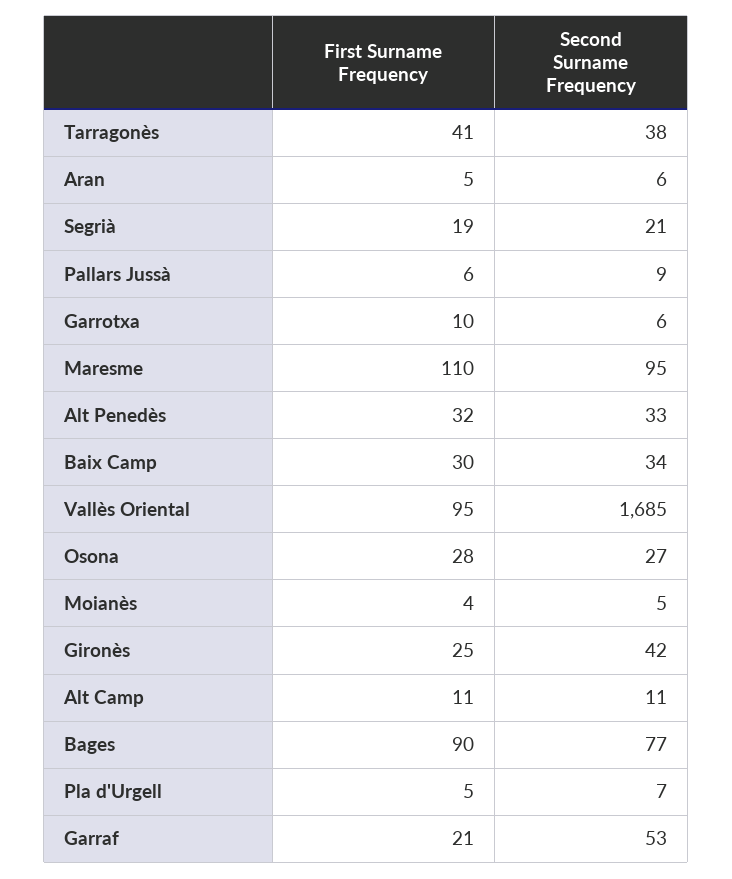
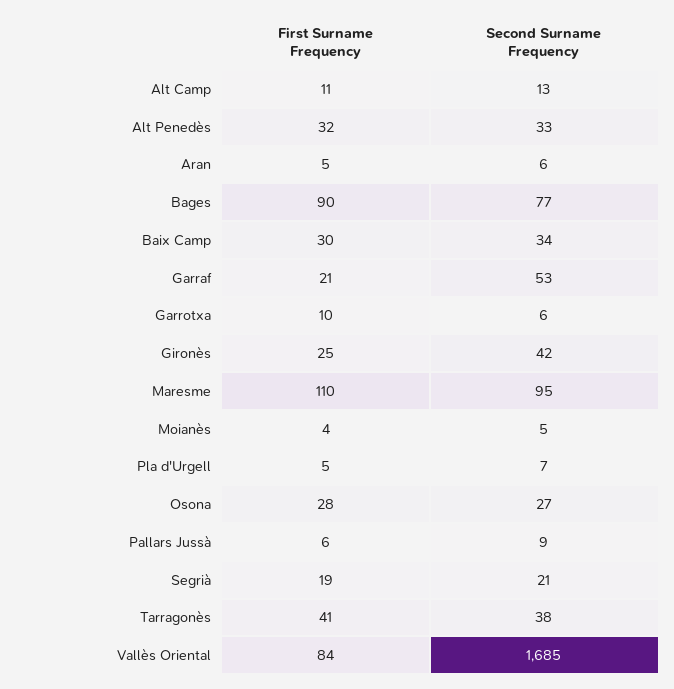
  {
    "First Surname Frequency": {
      "Tarragonès": 41,
      "Aran": 5,
      "Segrià": 19,
      "Pallars Jussà": 6,
      "Garrotxa": 10,
      "Maresme": 110,
      "Alt Penedès": 32,
      "Baix Camp": 30,
-     "Vallès Oriental": 95,
+     "Vallès Oriental": 84,
      "Osona": 28,
      "Moianès": 4,
      "Gironès": 25,
      "Alt Camp": 11,
      "Bages": 90,
      "Pla d'Urgell": 5,
      "Garraf": 21
    },
    "Second Surname Frequency": {
      "Tarragonès": 38,
      "Aran": 6,
      "Segrià": 21,
      "Pallars Jussà": 9,
      "Garrotxa": 6,
      "Maresme": 95,
      "Alt Penedès": 33,
      "Baix Camp": 34,
      "Vallès Oriental": 1685,
      "Osona": 27,
      "Moianès": 5,
      "Gironès": 42,
-     "Alt Camp": 11,
+     "Alt Camp": 13,
      "Bages": 77,
      "Pla d'Urgell": 7,
      "Garraf": 53
    }
  }

